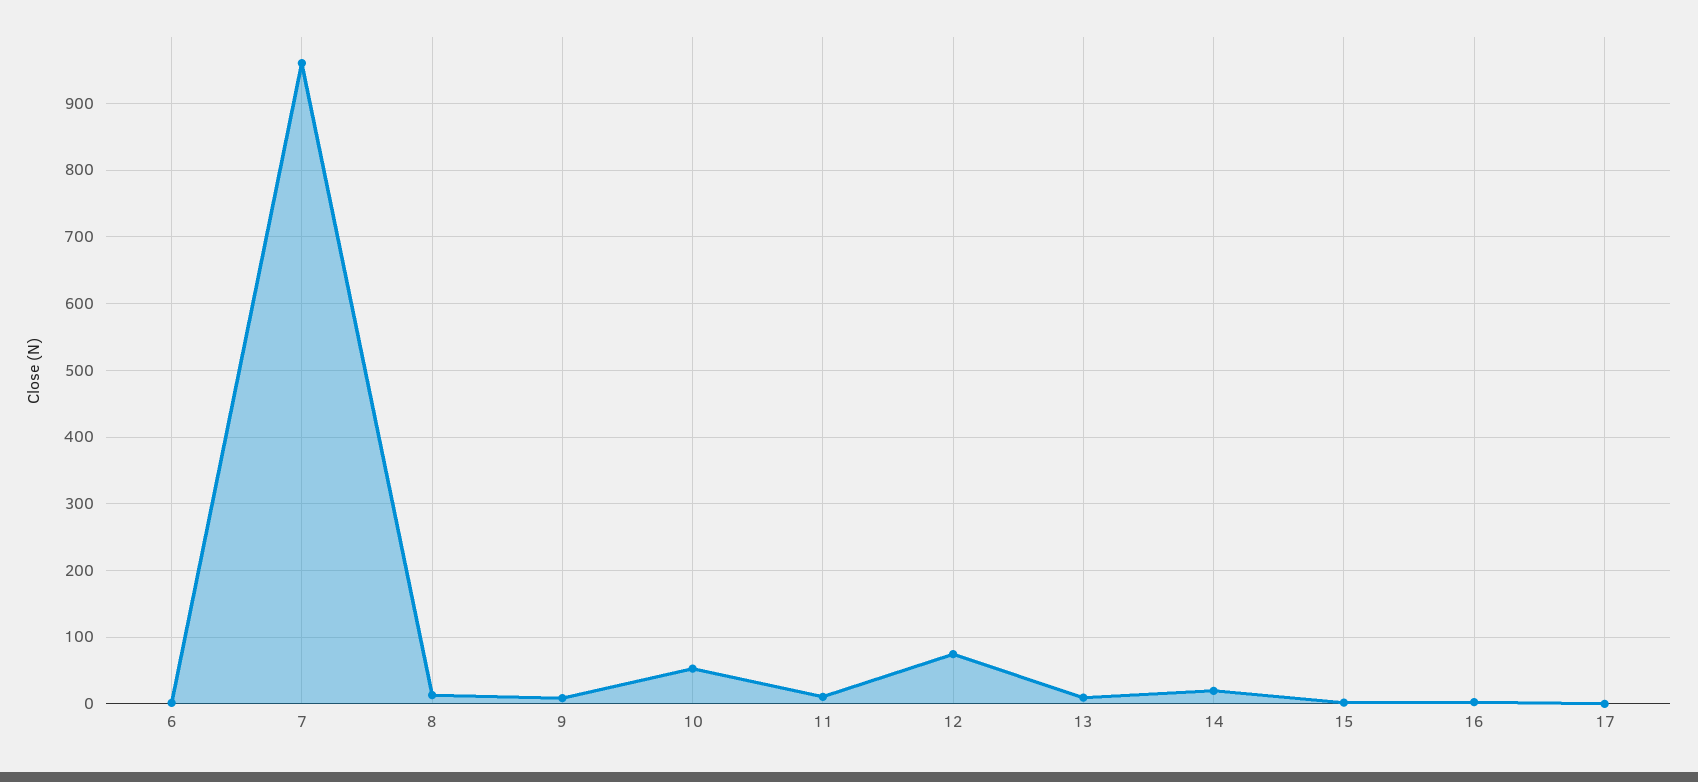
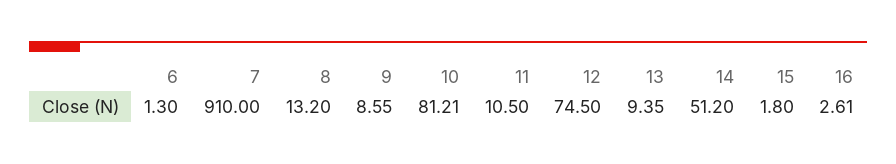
  {
    "6": 1.3,
-   "7": 960,
+   "7": 910,
    "8": 13.2,
    "9": 8.55,
-   "10": 50,
+   "10": 81.21,
    "11": 10.5,
    "12": 74.5,
    "13": 9.35,
-   "14": 20,
+   "14": 51.2,
    "15": 1.8,
-   "16": 2.61,
+   "16": 2.61
-   "17": 0
  }

